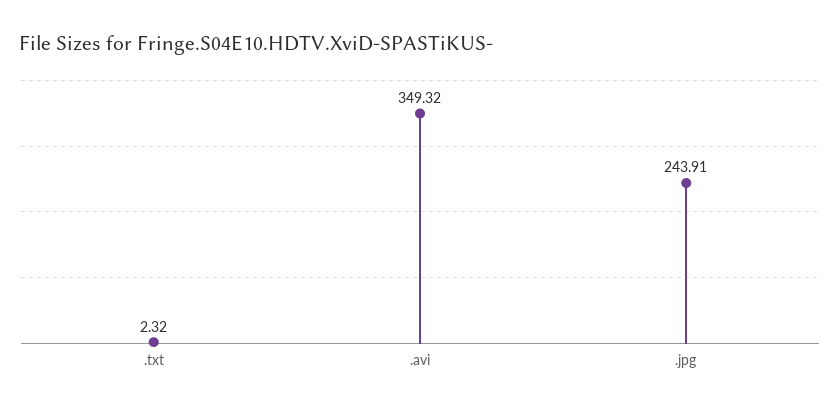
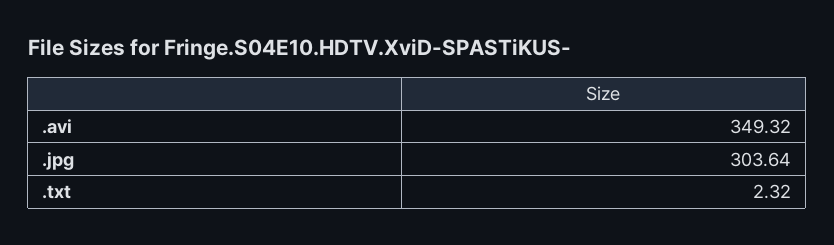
  {
    ".txt": 2.32,
    ".avi": 349.32,
-   ".jpg": 243.91
+   ".jpg": 303.64
  }

